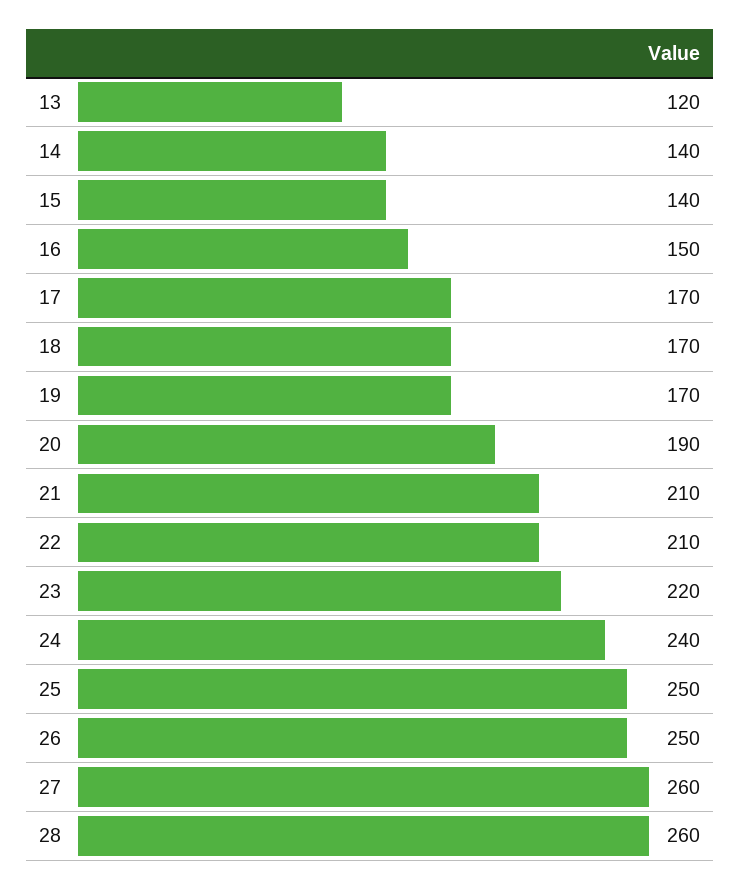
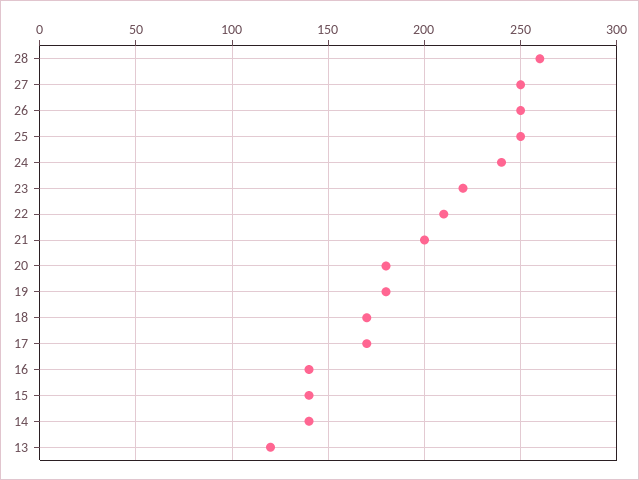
  {
    "13": 120,
    "14": 140,
    "15": 140,
-   "16": 150,
+   "16": 140,
    "17": 170,
    "18": 170,
-   "19": 170,
+   "19": 180,
-   "20": 190,
+   "20": 180,
-   "21": 210,
+   "21": 200,
    "22": 210,
    "23": 220,
    "24": 240,
    "25": 250,
    "26": 250,
-   "27": 260,
+   "27": 250,
    "28": 260
  }

